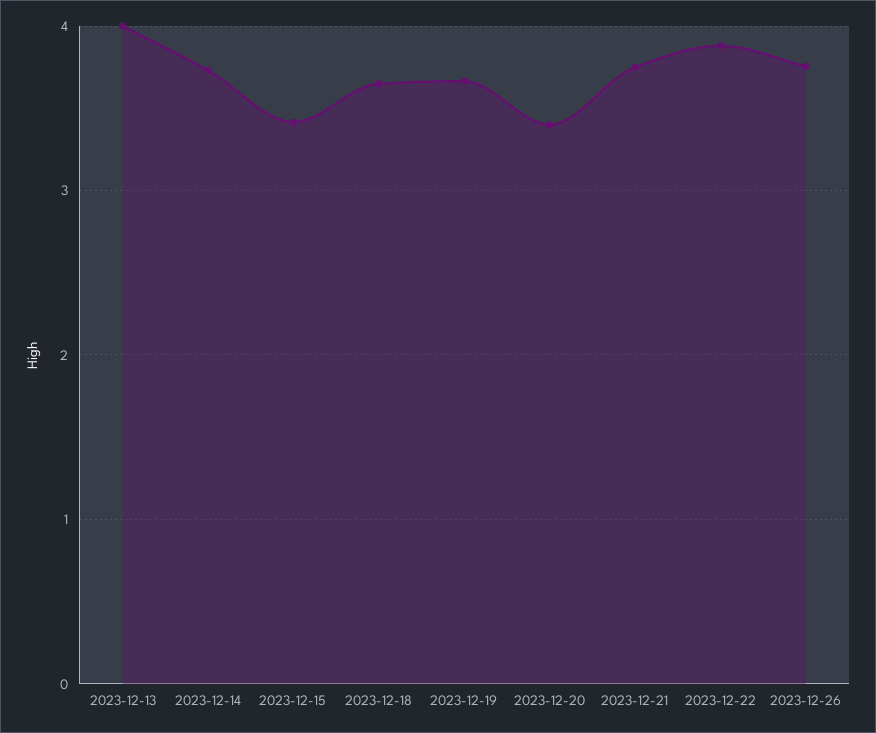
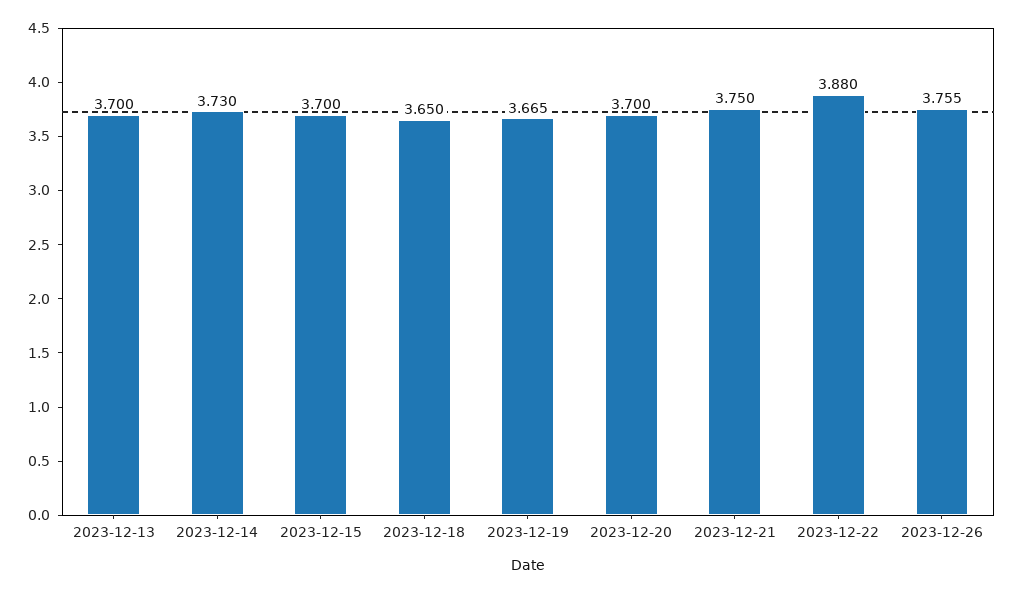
  {
-   "2023-12-13": 4,
+   "2023-12-13": 3.7,
    "2023-12-14": 3.73,
-   "2023-12-15": 3.4,
+   "2023-12-15": 3.7,
    "2023-12-18": 3.65,
    "2023-12-19": 3.665,
-   "2023-12-20": 3.4,
+   "2023-12-20": 3.7,
    "2023-12-21": 3.75,
    "2023-12-22": 3.88,
    "2023-12-26": 3.755
  }

